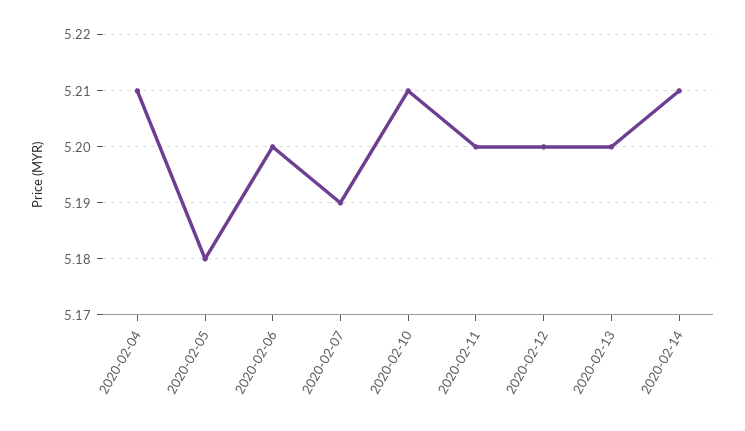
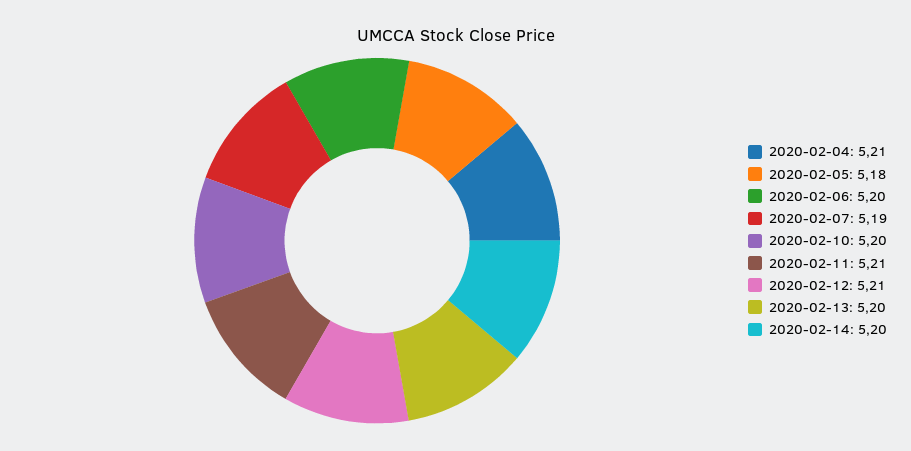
  {
    "2020-02-04": 5.21,
    "2020-02-05": 5.18,
    "2020-02-06": 5.2,
    "2020-02-07": 5.19,
-   "2020-02-10": 5.21,
+   "2020-02-10": 5.2,
-   "2020-02-11": 5.2,
+   "2020-02-11": 5.21,
-   "2020-02-12": 5.2,
+   "2020-02-12": 5.21,
    "2020-02-13": 5.2,
-   "2020-02-14": 5.21
+   "2020-02-14": 5.2
  }

